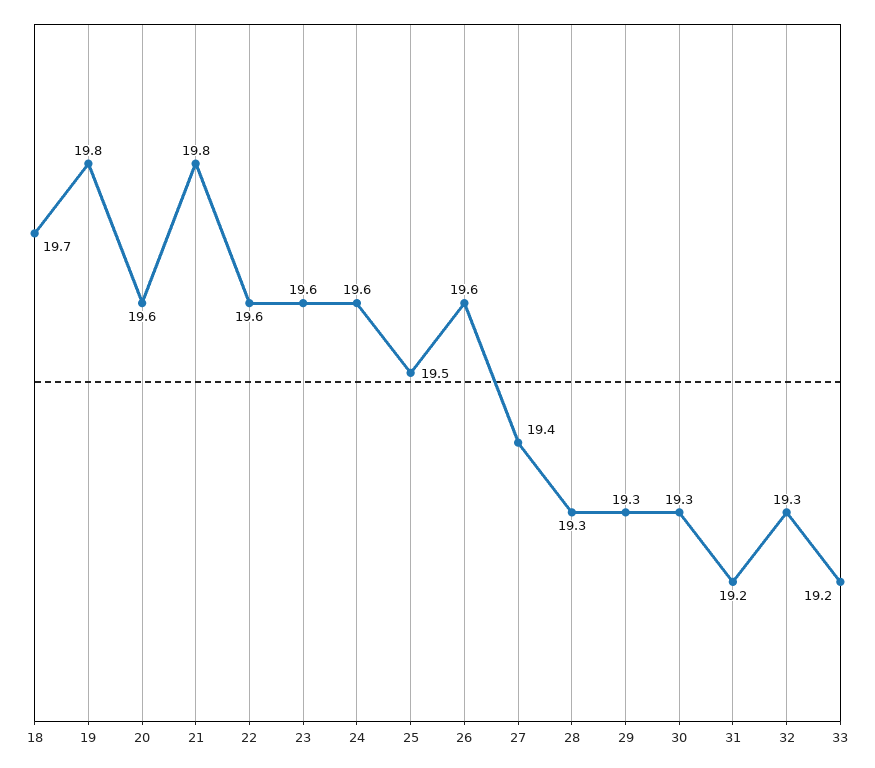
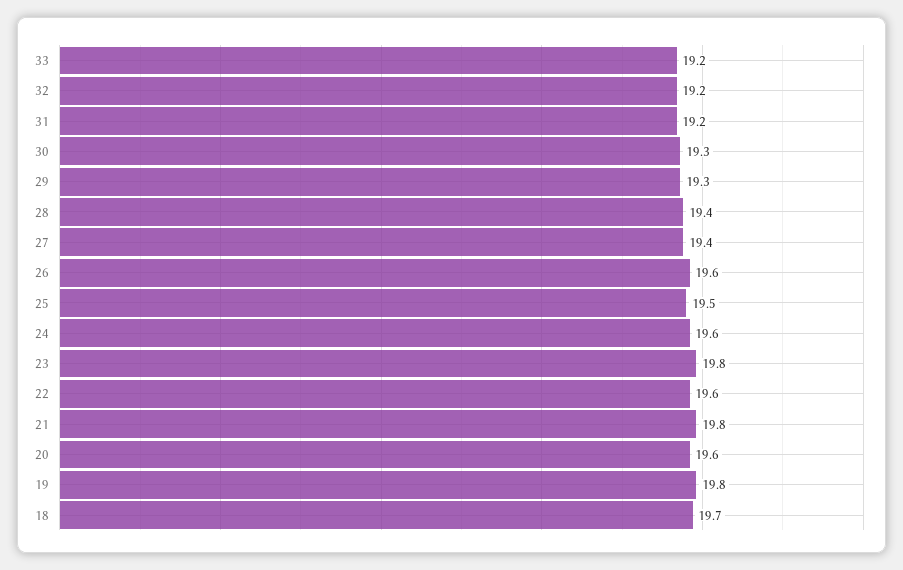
  {
    "18": 19.7,
    "19": 19.8,
    "20": 19.6,
    "21": 19.8,
    "22": 19.6,
-   "23": 19.6,
+   "23": 19.8,
    "24": 19.6,
    "25": 19.5,
    "26": 19.6,
    "27": 19.4,
-   "28": 19.3,
+   "28": 19.4,
    "29": 19.3,
    "30": 19.3,
    "31": 19.2,
-   "32": 19.3,
+   "32": 19.2,
    "33": 19.2
  }

